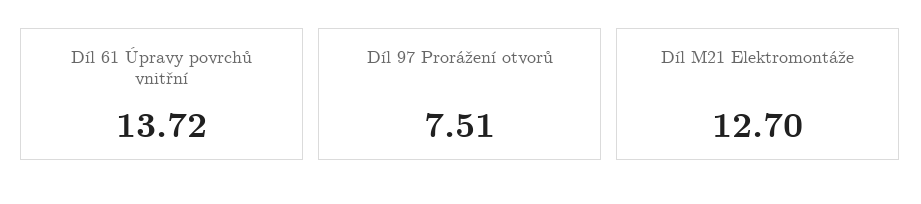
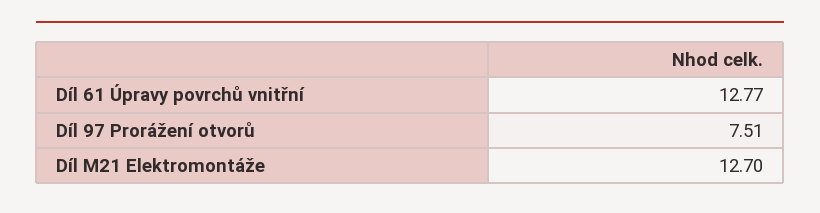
  {
-   "Díl 61 Úpravy povrchů vnitřní": 13.72,
+   "Díl 61 Úpravy povrchů vnitřní": 12.77,
    "Díl 97 Prorážení otvorů": 7.51,
    "Díl M21 Elektromontáže": 12.7
  }

